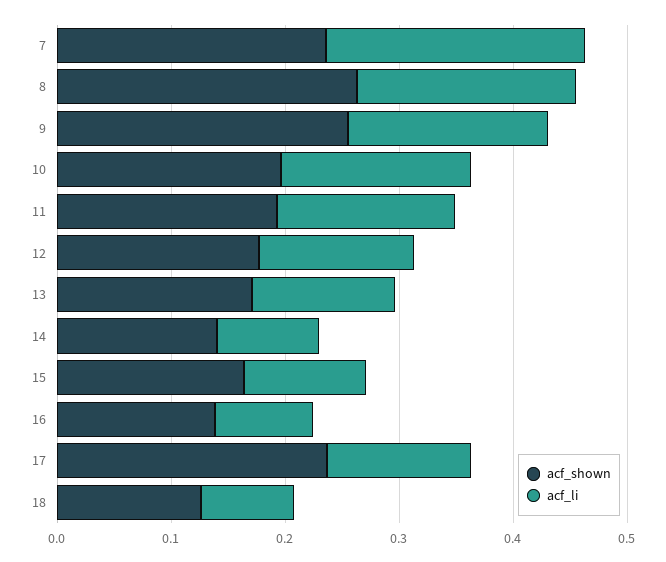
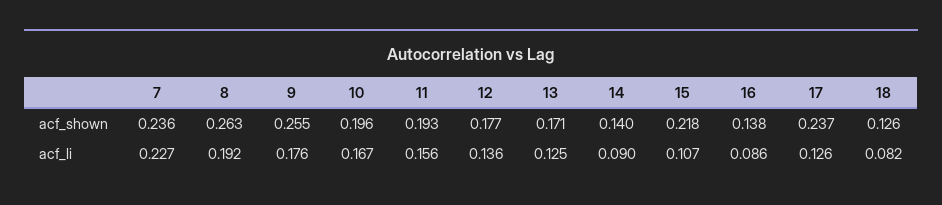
  {
    "acf_shown": {
      "7": 0.236,
      "8": 0.263,
      "9": 0.255,
      "10": 0.196,
      "11": 0.193,
      "12": 0.177,
      "13": 0.171,
      "14": 0.14,
-     "15": 0.16,
+     "15": 0.218,
      "16": 0.138,
      "17": 0.237,
      "18": 0.126
    },
    "acf_li": {
      "7": 0.227,
      "8": 0.192,
      "9": 0.176,
      "10": 0.167,
      "11": 0.156,
      "12": 0.136,
      "13": 0.125,
      "14": 0.09,
      "15": 0.107,
      "16": 0.086,
      "17": 0.126,
      "18": 0.082
    }
  }

